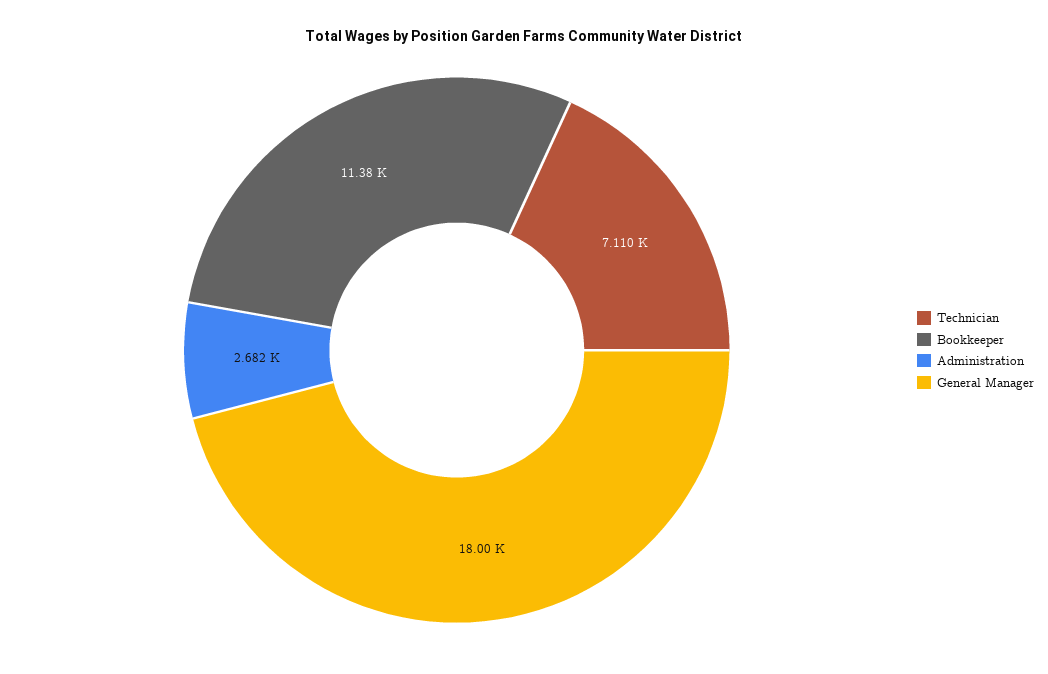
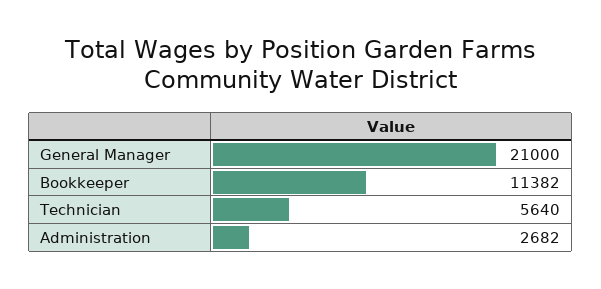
  {
-   "Technician": 7110,
+   "Technician": 5640,
    "Bookkeeper": 11382,
    "Administration": 2682,
-   "General Manager": 18000
+   "General Manager": 21000
  }

